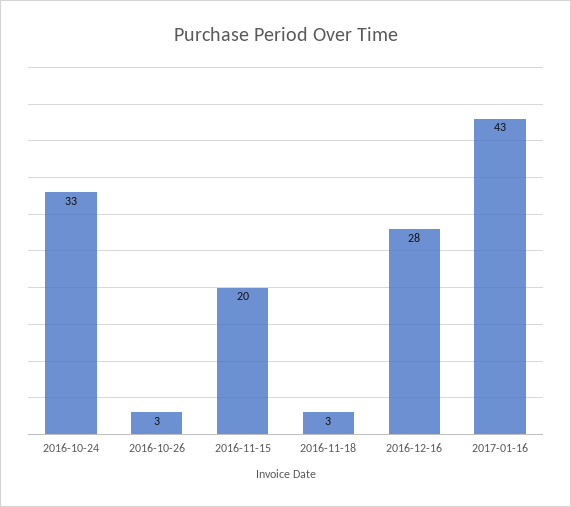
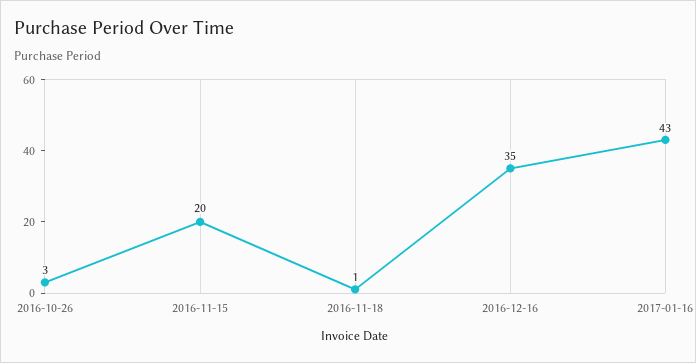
  {
-   "2016-10-24": 33,
    "2016-10-26": 3,
    "2016-11-15": 20,
-   "2016-11-18": 3,
+   "2016-11-18": 1,
-   "2016-12-16": 28,
+   "2016-12-16": 35,
    "2017-01-16": 43
  }

